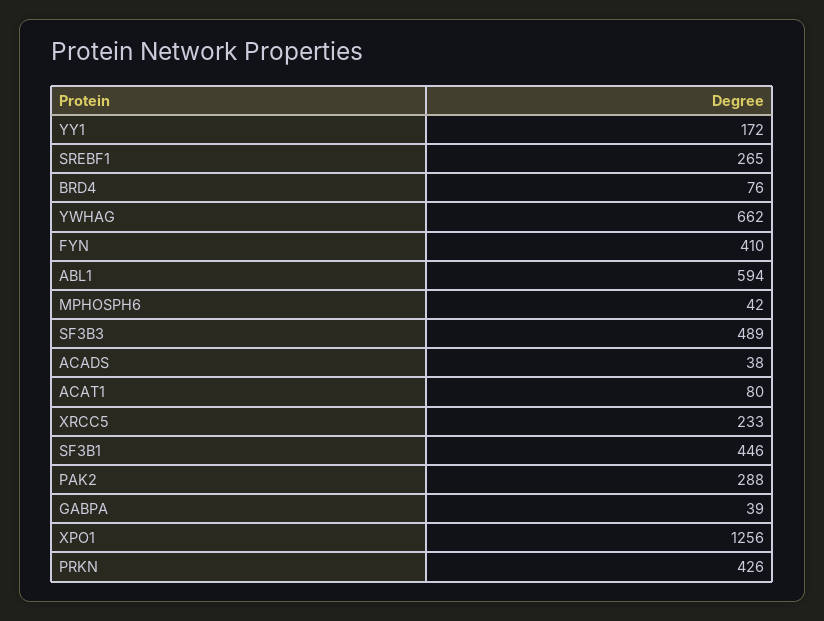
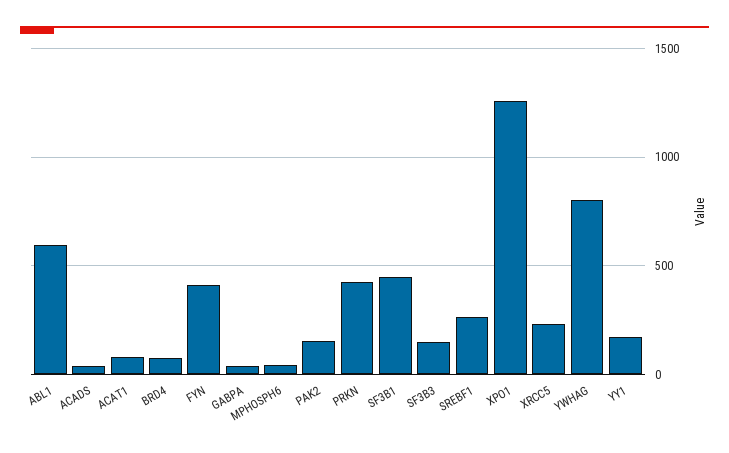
  {
    "YY1": 172,
    "SREBF1": 265,
    "BRD4": 76,
-   "YWHAG": 662,
+   "YWHAG": 800,
    "FYN": 410,
    "ABL1": 594,
    "MPHOSPH6": 42,
-   "SF3B3": 489,
+   "SF3B3": 150,
    "ACADS": 38,
    "ACAT1": 80,
    "XRCC5": 233,
    "SF3B1": 446,
-   "PAK2": 288,
+   "PAK2": 150,
    "GABPA": 39,
    "XPO1": 1256,
    "PRKN": 426
  }

